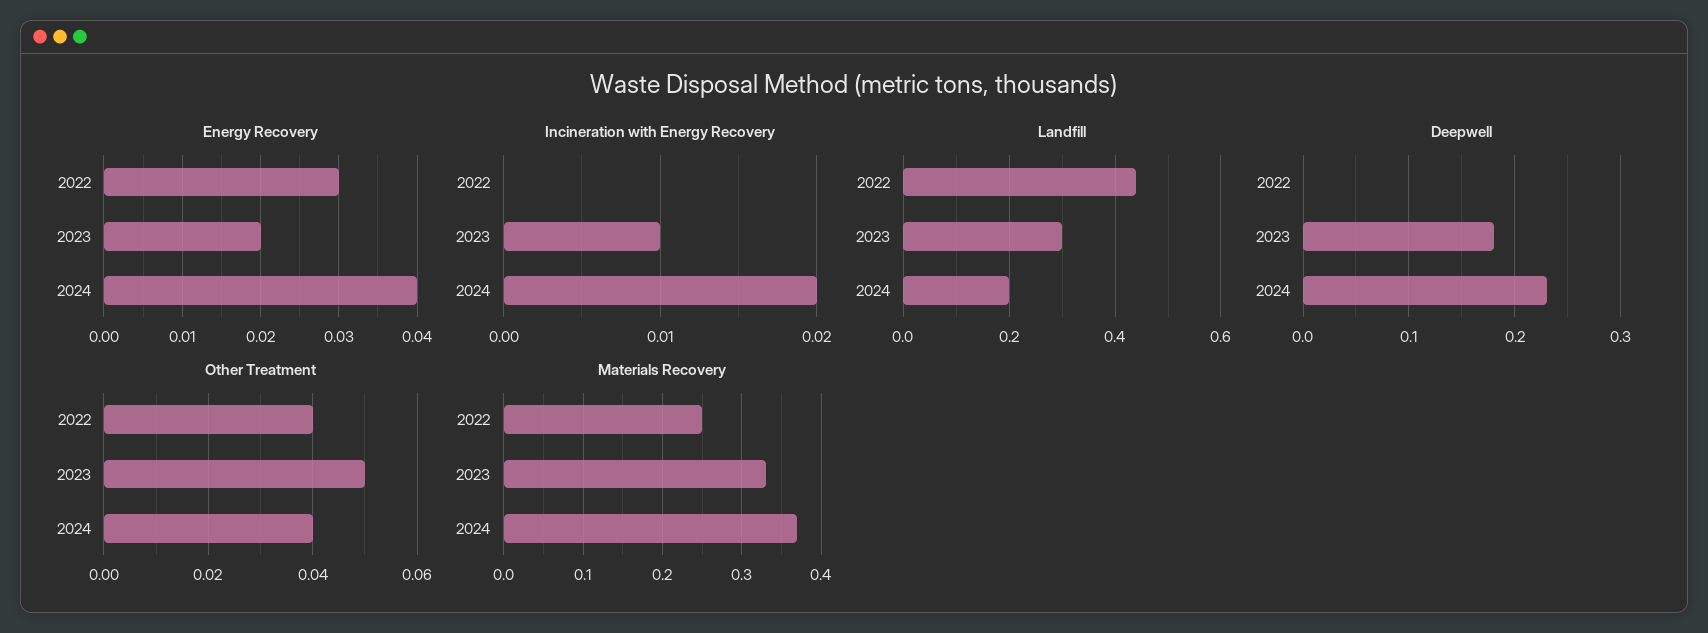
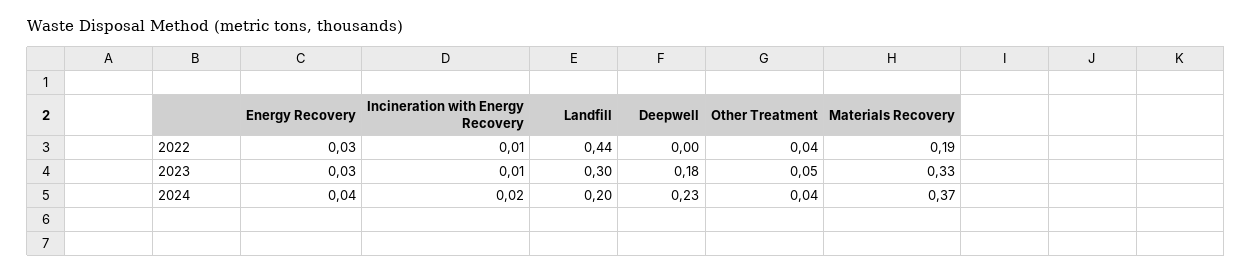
  {
    "Energy Recovery": {
      "2022": 0.03,
-     "2023": 0.02,
+     "2023": 0.03,
      "2024": 0.04
    },
    "Incineration with Energy Recovery": {
-     "2022": 0,
+     "2022": 0.01,
      "2023": 0.01,
      "2024": 0.02
    },
    "Landfill": {
      "2022": 0.44,
      "2023": 0.3,
      "2024": 0.2
    },
    "Deepwell": {
      "2022": 0,
      "2023": 0.18,
      "2024": 0.23
    },
    "Other Treatment": {
      "2022": 0.04,
      "2023": 0.05,
      "2024": 0.04
    },
    "Materials Recovery": {
-     "2022": 0.25,
+     "2022": 0.19,
      "2023": 0.33,
      "2024": 0.37
    }
  }

